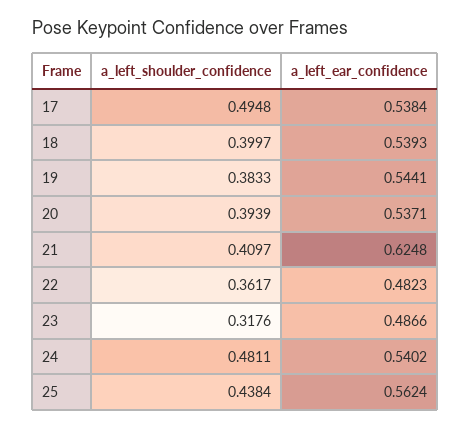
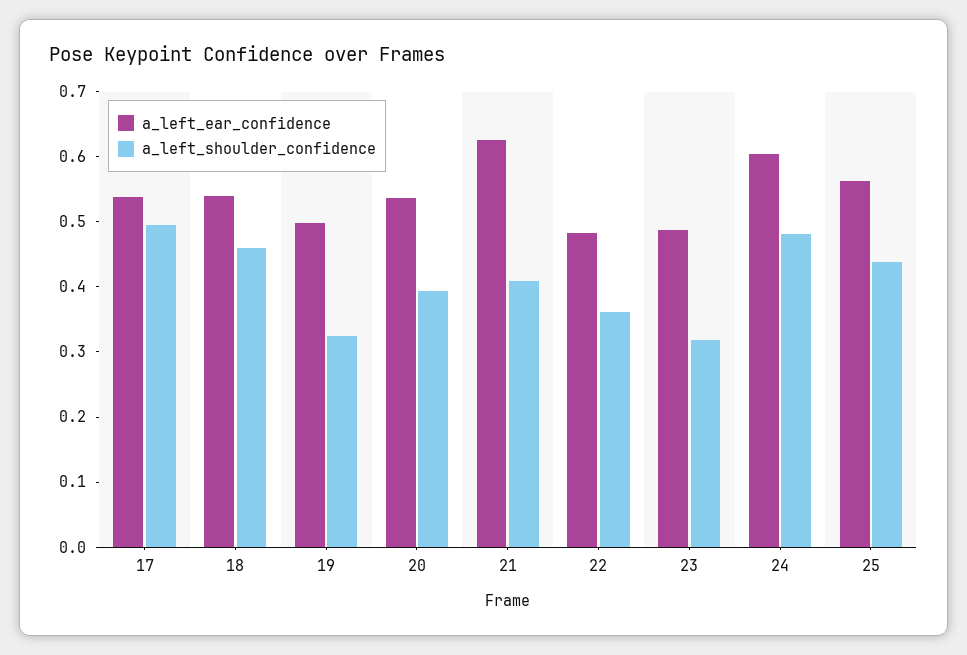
  {
    "a_left_shoulder_confidence": {
      "17": 0.4948,
-     "18": 0.3997,
+     "18": 0.46,
-     "19": 0.3833,
+     "19": 0.32,
      "20": 0.3939,
      "21": 0.4097,
      "22": 0.3617,
      "23": 0.3176,
      "24": 0.4811,
      "25": 0.4384
    },
    "a_left_ear_confidence": {
      "17": 0.5384,
      "18": 0.5393,
-     "19": 0.5441,
+     "19": 0.5,
      "20": 0.5371,
      "21": 0.6248,
      "22": 0.4823,
      "23": 0.4866,
-     "24": 0.5402,
+     "24": 0.6,
      "25": 0.5624
    }
  }

